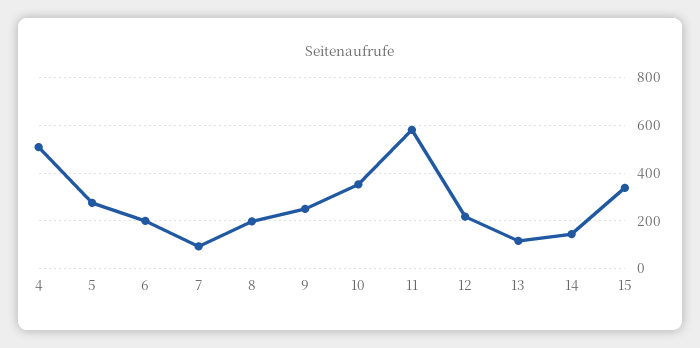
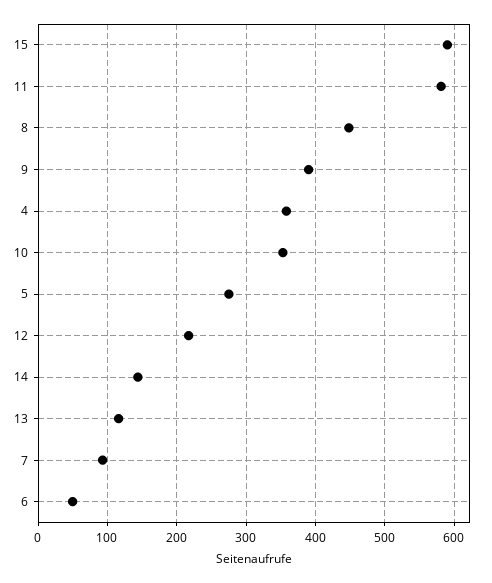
  {
-   "4": 500,
+   "4": 360,
    "5": 280,
-   "6": 200,
+   "6": 50,
    "7": 90,
-   "8": 200,
+   "8": 450,
-   "9": 250,
+   "9": 390,
    "10": 350,
    "11": 580,
    "12": 220,
    "13": 120,
    "14": 140,
-   "15": 350
+   "15": 590
  }

